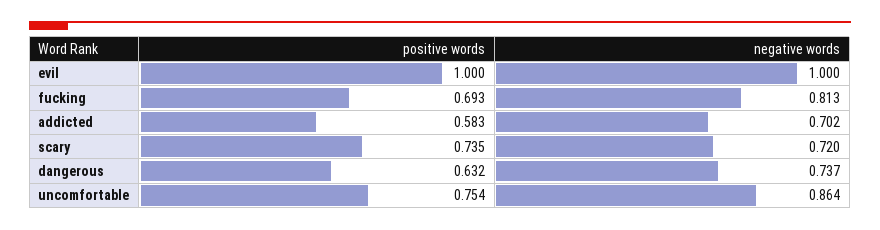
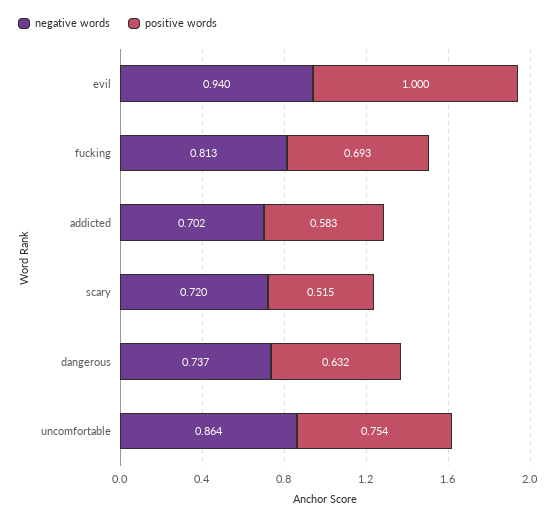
  {
    "positive words": {
      "evil": 1,
      "fucking": 0.693,
      "addicted": 0.583,
-     "scary": 0.735,
+     "scary": 0.515,
      "dangerous": 0.632,
      "uncomfortable": 0.754
    },
    "negative words": {
-     "evil": 1,
+     "evil": 0.94,
      "fucking": 0.813,
      "addicted": 0.702,
      "scary": 0.72,
      "dangerous": 0.737,
      "uncomfortable": 0.864
    }
  }

